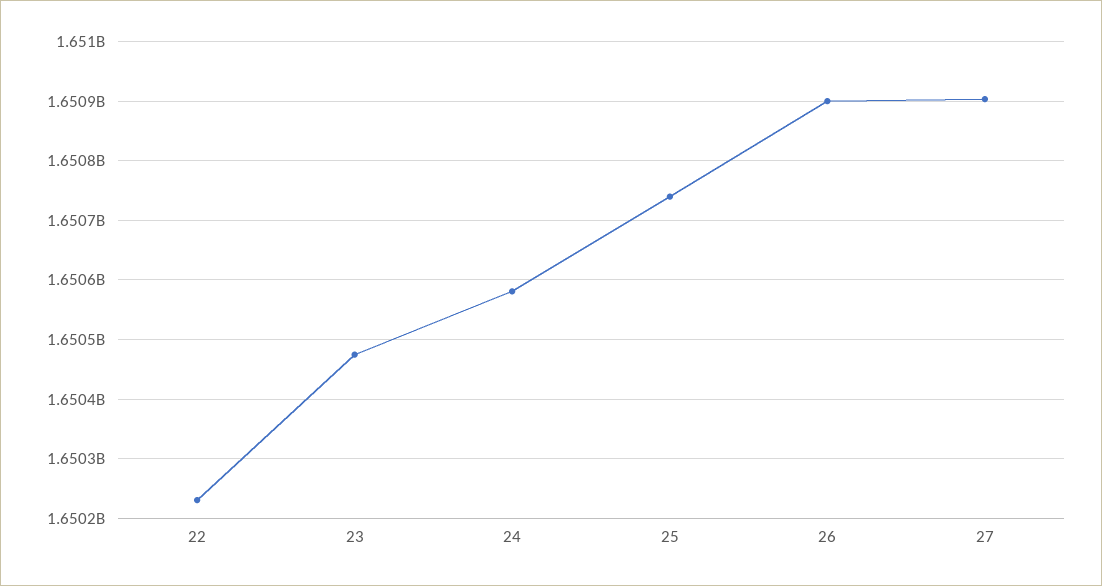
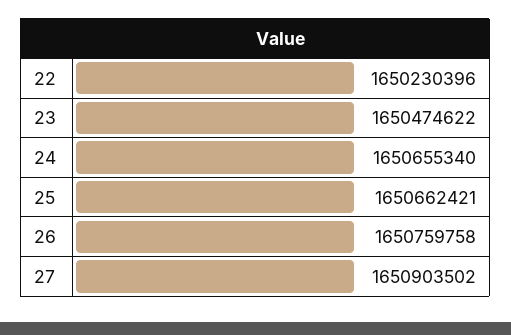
  {
    "22": 1650230396,
    "23": 1650474622,
-   "24": 1650580000,
+   "24": 1650655340,
-   "25": 1650740000,
+   "25": 1650662421,
-   "26": 1650900000,
+   "26": 1650759758,
    "27": 1650903502
  }

